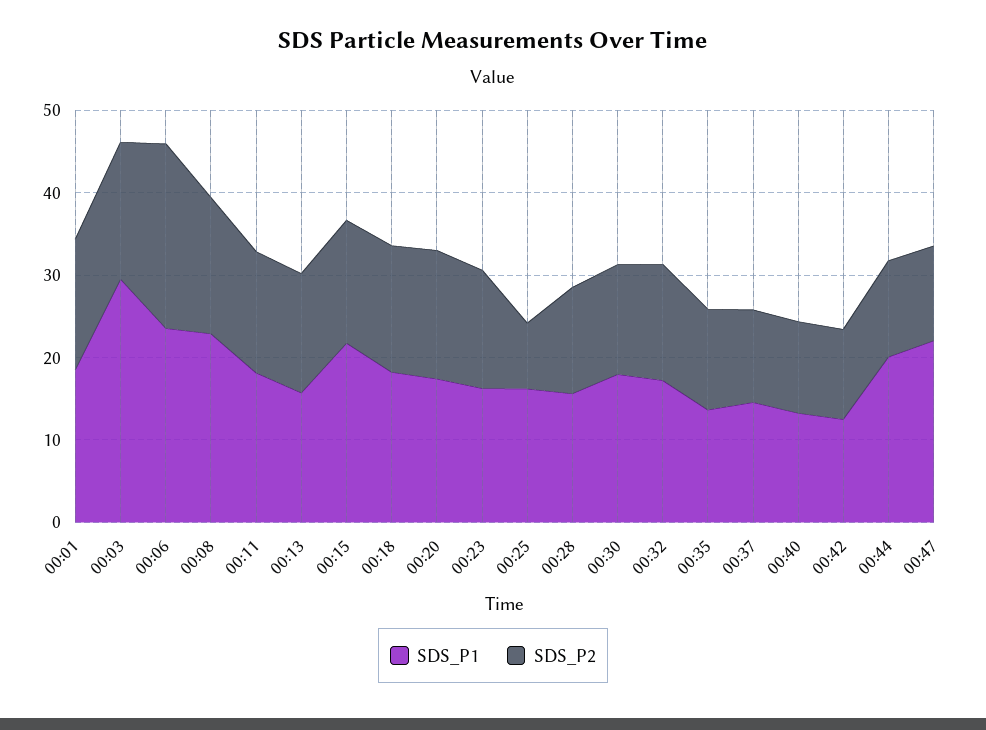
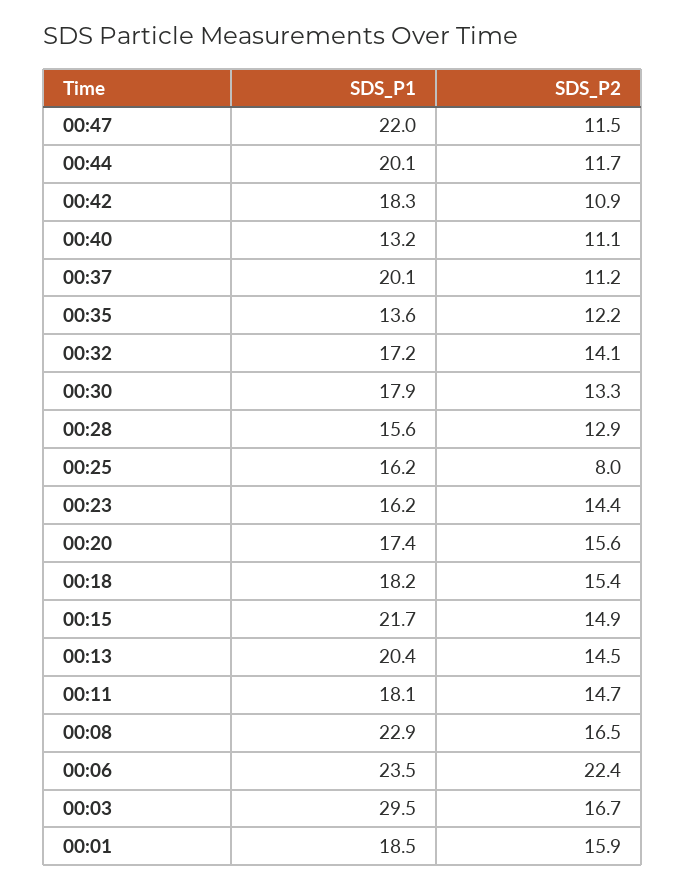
  {
    "SDS_P1": {
      "00:01": 18.5,
      "00:03": 29.5,
      "00:06": 23.5,
      "00:08": 22.9,
      "00:11": 18.1,
-     "00:13": 16,
+     "00:13": 20.4,
      "00:15": 21.7,
      "00:18": 18.2,
      "00:20": 17.4,
      "00:23": 16.2,
      "00:25": 16.2,
      "00:28": 15.6,
      "00:30": 17.9,
      "00:32": 17.2,
      "00:35": 13.6,
-     "00:37": 14,
+     "00:37": 20.1,
      "00:40": 13.2,
-     "00:42": 12,
+     "00:42": 18.3,
      "00:44": 20.1,
      "00:47": 22
    },
    "SDS_P2": {
      "00:01": 15.9,
      "00:03": 16.7,
      "00:06": 22.4,
      "00:08": 16.5,
      "00:11": 14.7,
      "00:13": 14.5,
      "00:15": 14.9,
      "00:18": 15.4,
      "00:20": 15.6,
      "00:23": 14.4,
      "00:25": 8,
      "00:28": 12.9,
      "00:30": 13.3,
      "00:32": 14.1,
      "00:35": 12.2,
      "00:37": 11.2,
      "00:40": 11.1,
      "00:42": 10.9,
      "00:44": 11.7,
      "00:47": 11.5
    }
  }

